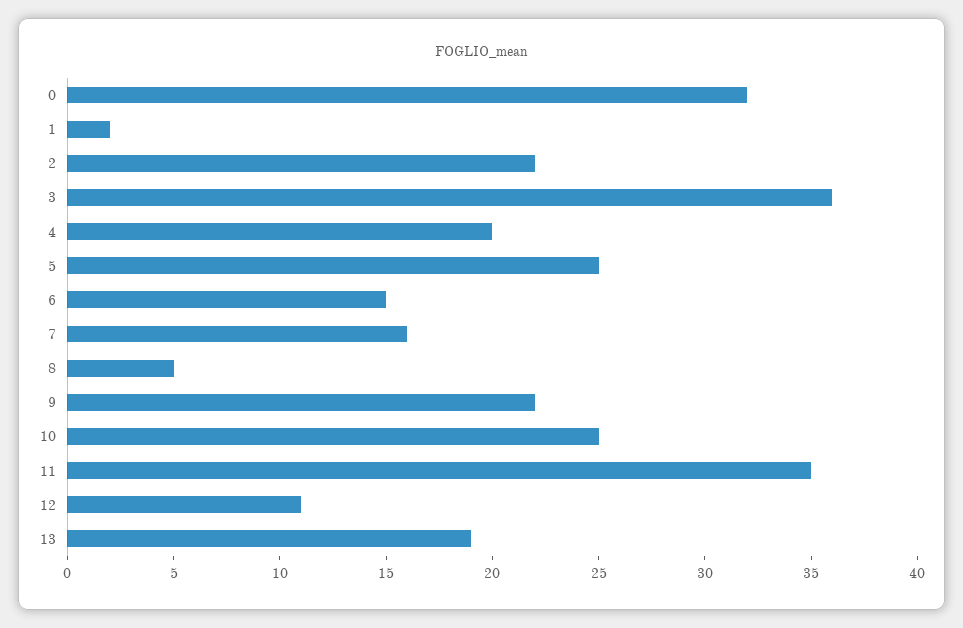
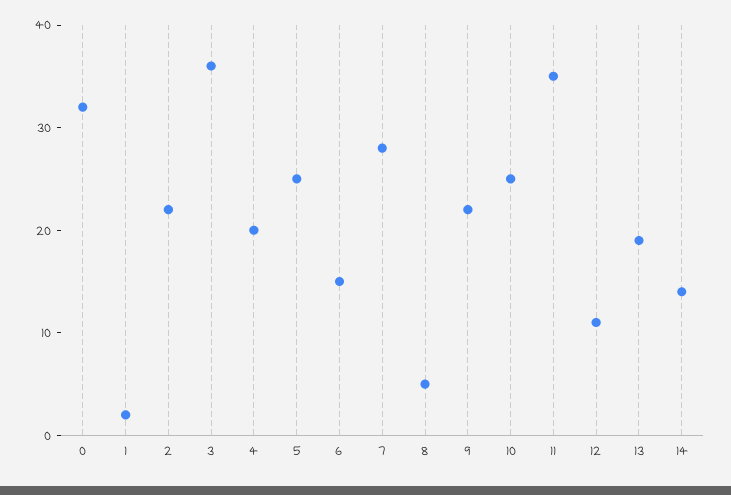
  {
    "0": 32,
    "1": 2,
    "2": 22,
    "3": 36,
    "4": 20,
    "5": 25,
    "6": 15,
-   "7": 16,
+   "7": 28,
    "8": 5,
    "9": 22,
    "10": 25,
    "11": 35,
    "12": 11,
-   "13": 19
+   "13": 19,
+   "14": 14
  }

